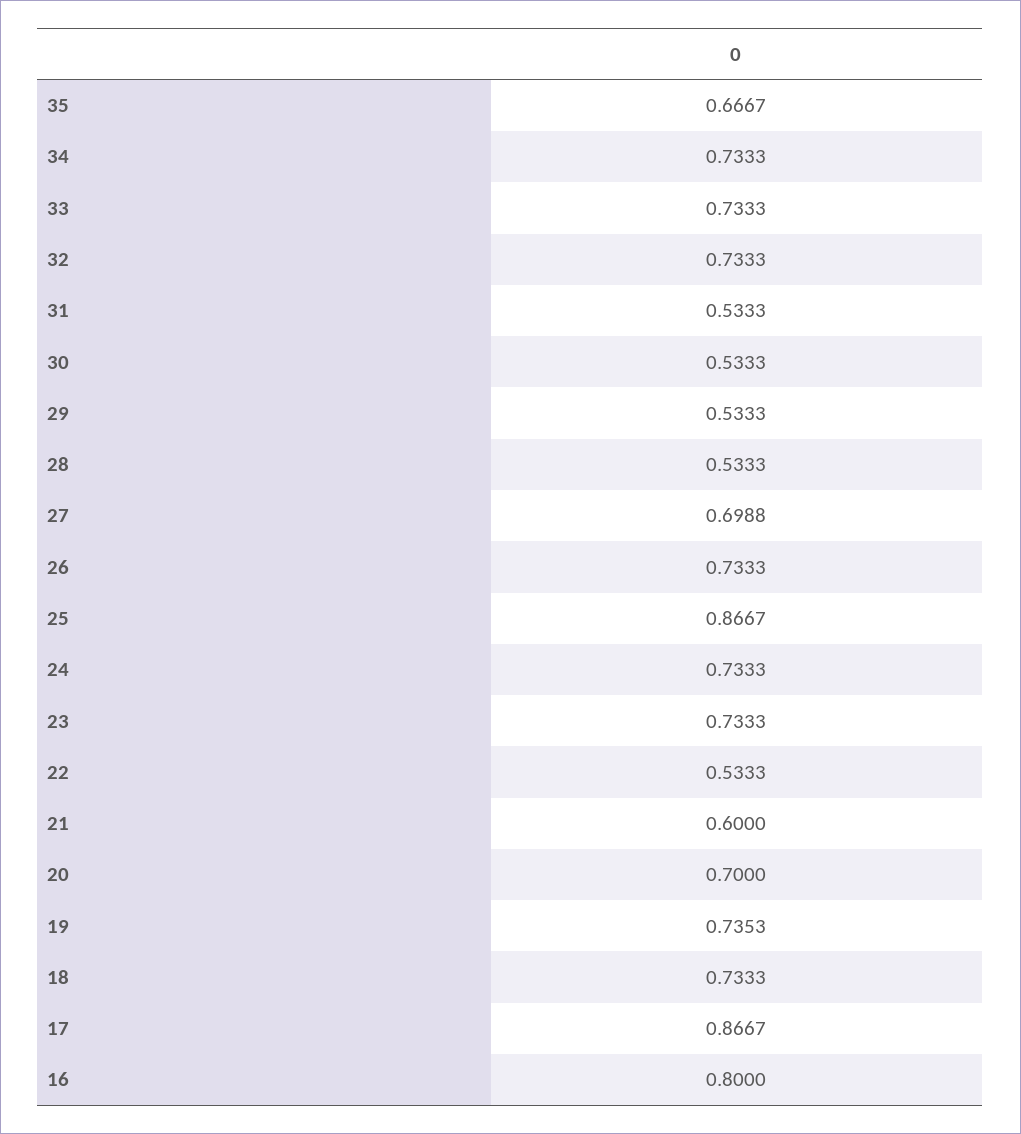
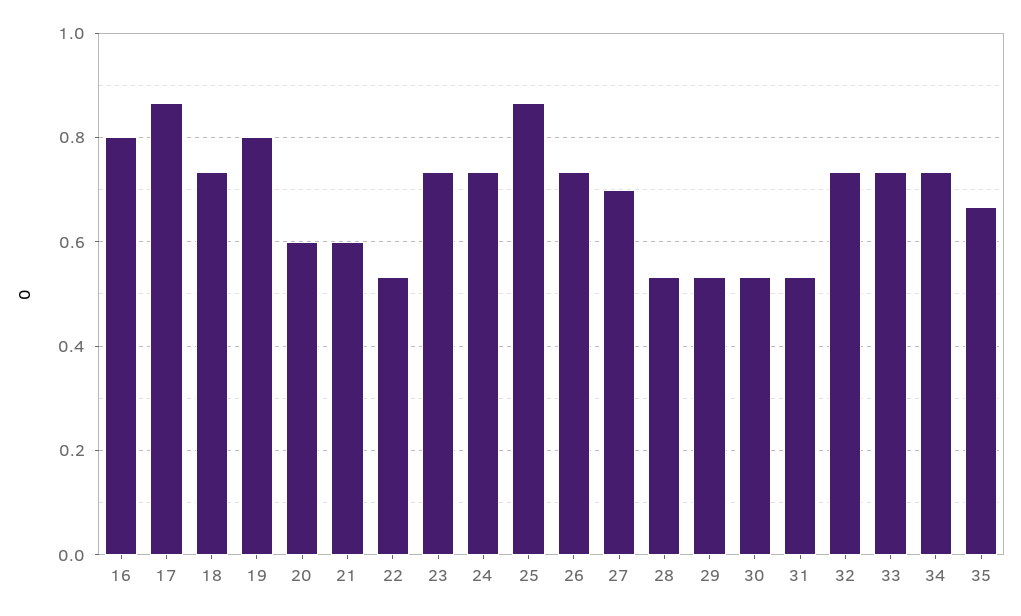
  {
    "35": 0.6667,
    "34": 0.7333,
    "33": 0.7333,
    "32": 0.7333,
    "31": 0.5333,
    "30": 0.5333,
    "29": 0.5333,
    "28": 0.5333,
    "27": 0.6988,
    "26": 0.7333,
    "25": 0.8667,
    "24": 0.7333,
    "23": 0.7333,
    "22": 0.5333,
    "21": 0.6,
-   "20": 0.7,
+   "20": 0.6,
-   "19": 0.7353,
+   "19": 0.8,
    "18": 0.7333,
    "17": 0.8667,
    "16": 0.8
  }

